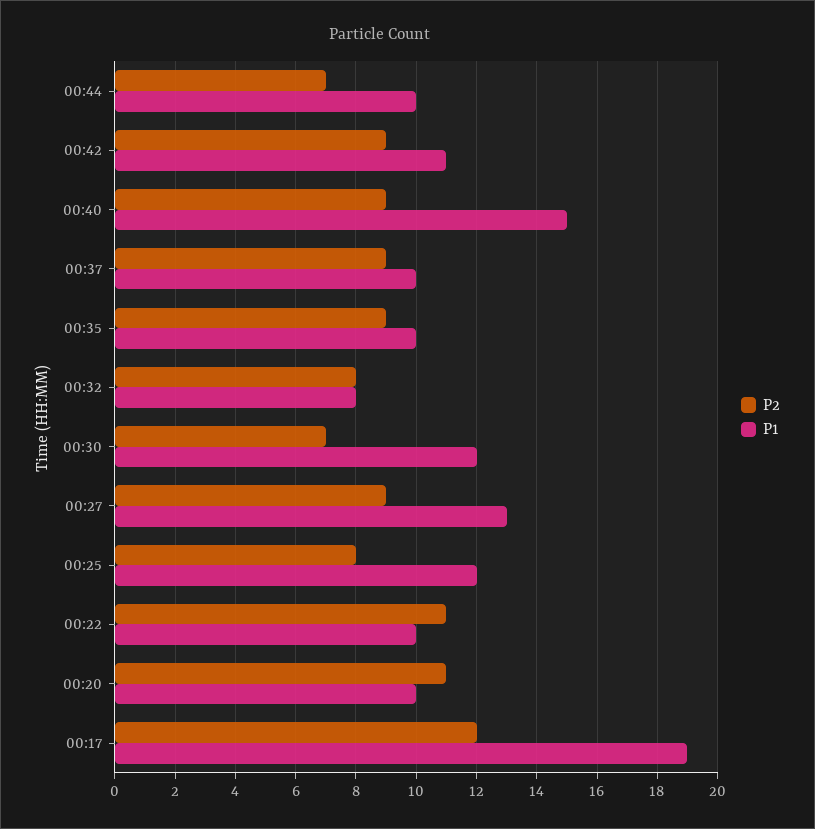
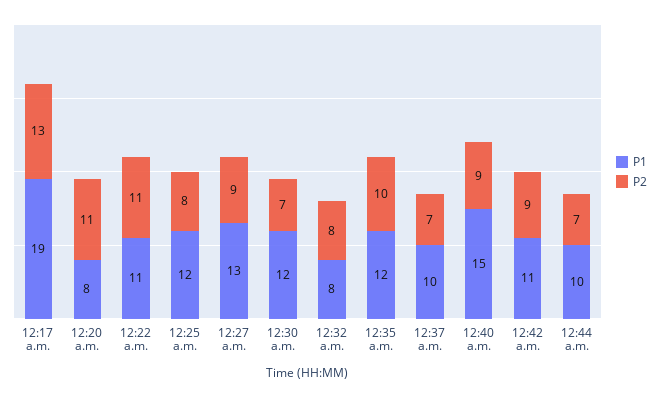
  {
    "P2": {
      "00:44": 7,
      "00:42": 9,
      "00:40": 9,
-     "00:37": 9,
+     "00:37": 7,
-     "00:35": 9,
+     "00:35": 10,
      "00:32": 8,
      "00:30": 7,
      "00:27": 9,
      "00:25": 8,
      "00:22": 11,
      "00:20": 11,
-     "00:17": 12
+     "00:17": 13
    },
    "P1": {
      "00:44": 10,
      "00:42": 11,
      "00:40": 15,
      "00:37": 10,
-     "00:35": 10,
+     "00:35": 12,
      "00:32": 8,
      "00:30": 12,
      "00:27": 13,
      "00:25": 12,
-     "00:22": 10,
+     "00:22": 11,
-     "00:20": 10,
+     "00:20": 8,
      "00:17": 19
    }
  }

